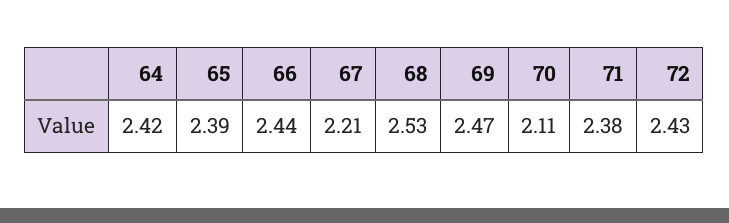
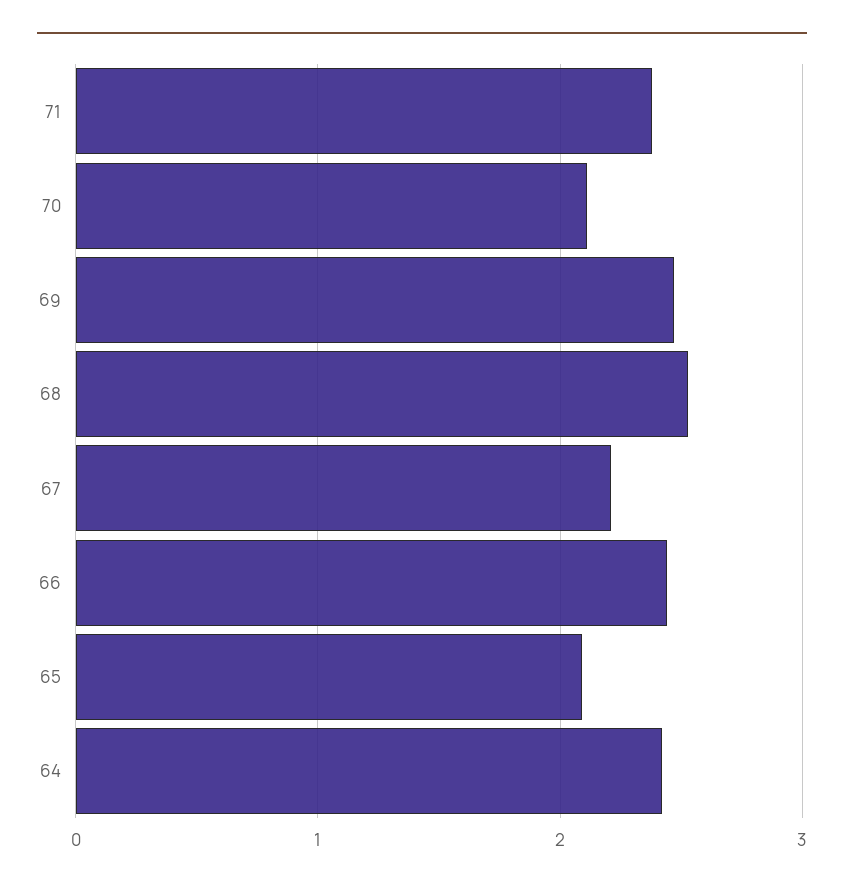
  {
    "64": 2.42,
-   "65": 2.39,
+   "65": 2.1,
    "66": 2.44,
    "67": 2.21,
    "68": 2.53,
    "69": 2.47,
    "70": 2.11,
-   "71": 2.38,
+   "71": 2.38
-   "72": 2.43
  }

